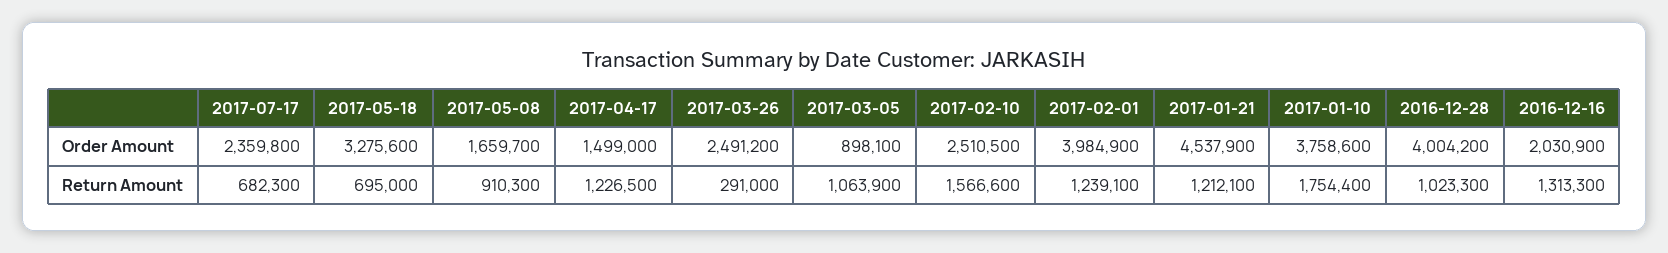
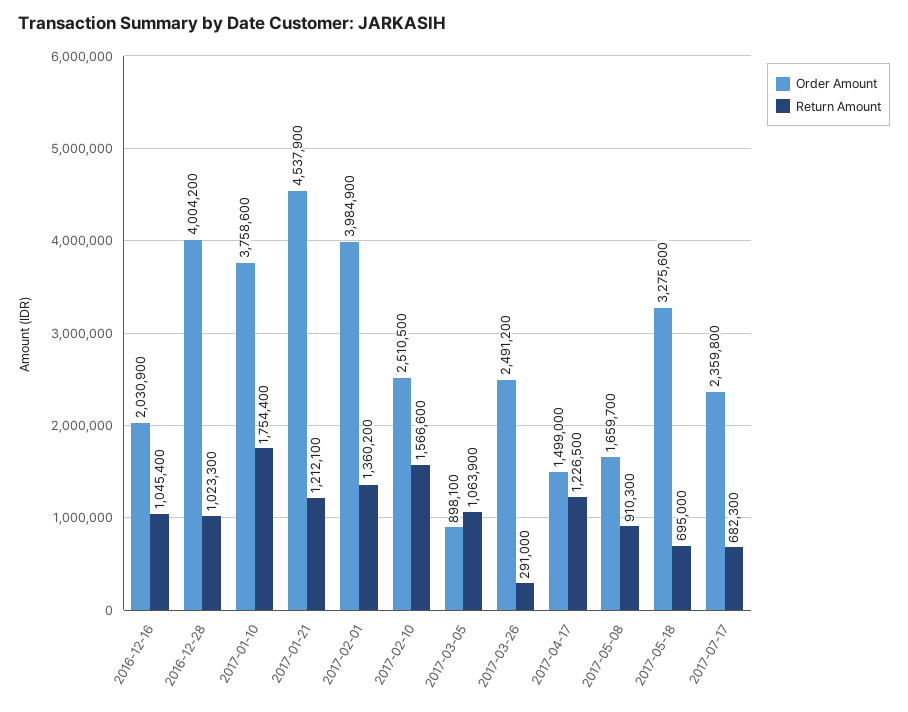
  {
    "Order Amount": {
      "2017-07-17": 2359800,
      "2017-05-18": 3275600,
      "2017-05-08": 1659700,
      "2017-04-17": 1499000,
      "2017-03-26": 2491200,
      "2017-03-05": 898100,
      "2017-02-10": 2510500,
      "2017-02-01": 3984900,
      "2017-01-21": 4537900,
      "2017-01-10": 3758600,
      "2016-12-28": 4004200,
      "2016-12-16": 2030900
    },
    "Return Amount": {
      "2017-07-17": 682300,
      "2017-05-18": 695000,
      "2017-05-08": 910300,
      "2017-04-17": 1226500,
      "2017-03-26": 291000,
      "2017-03-05": 1063900,
      "2017-02-10": 1566600,
-     "2017-02-01": 1239100,
+     "2017-02-01": 1360200,
      "2017-01-21": 1212100,
      "2017-01-10": 1754400,
      "2016-12-28": 1023300,
-     "2016-12-16": 1313300
+     "2016-12-16": 1045400
    }
  }

